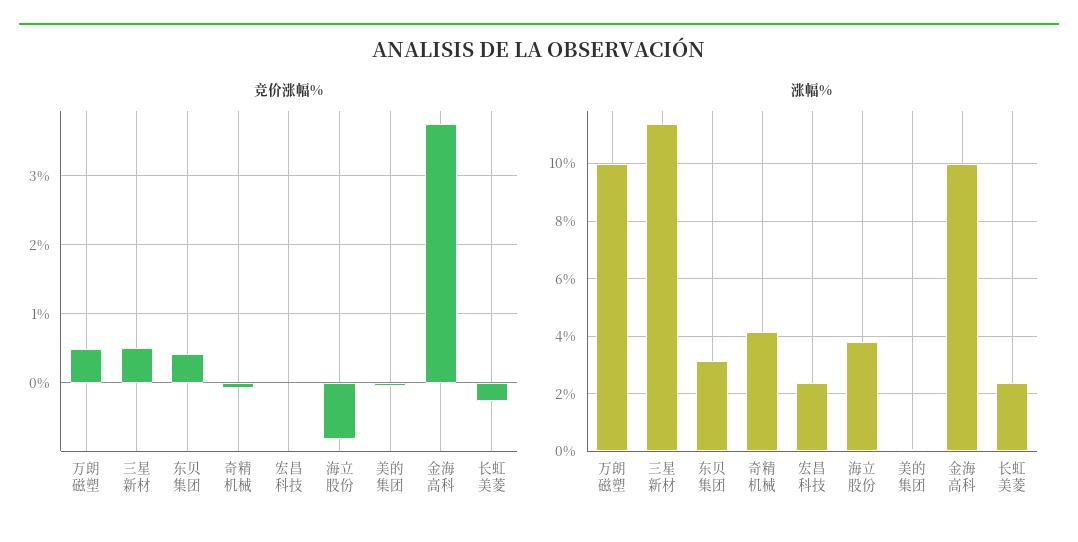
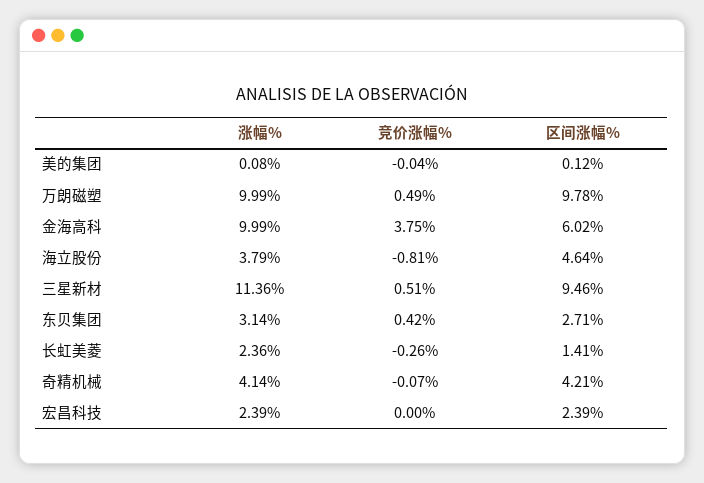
  {
    "竞价涨幅%": {
      "万朗磁塑": 0.49,
      "三星新材": 0.51,
      "东贝集团": 0.42,
      "奇精机械": -0.07,
      "宏昌科技": 0,
      "海立股份": -0.81,
      "美的集团": -0.04,
      "金海高科": 3.75,
      "长虹美菱": -0.26
    },
    "涨幅%": {
      "万朗磁塑": 9.99,
      "三星新材": 11.36,
      "东贝集团": 3.14,
      "奇精机械": 4.14,
      "宏昌科技": 2.39,
      "海立股份": 3.79,
      "美的集团": 0.08,
      "金海高科": 9.99,
      "长虹美菱": 2.36
-   }
+   },
+   "区间涨幅%": {
+     "美的集团": 0.12,
+     "万朗磁塑": 9.78,
+     "金海高科": 6.02,
+     "海立股份": 4.64,
+     "三星新材": 9.46,
+     "东贝集团": 2.71,
+     "长虹美菱": 1.41,
+     "奇精机械": 4.21,
+     "宏昌科技": 2.39
+   }
  }

